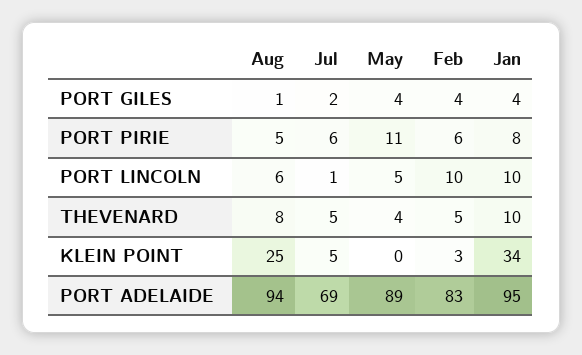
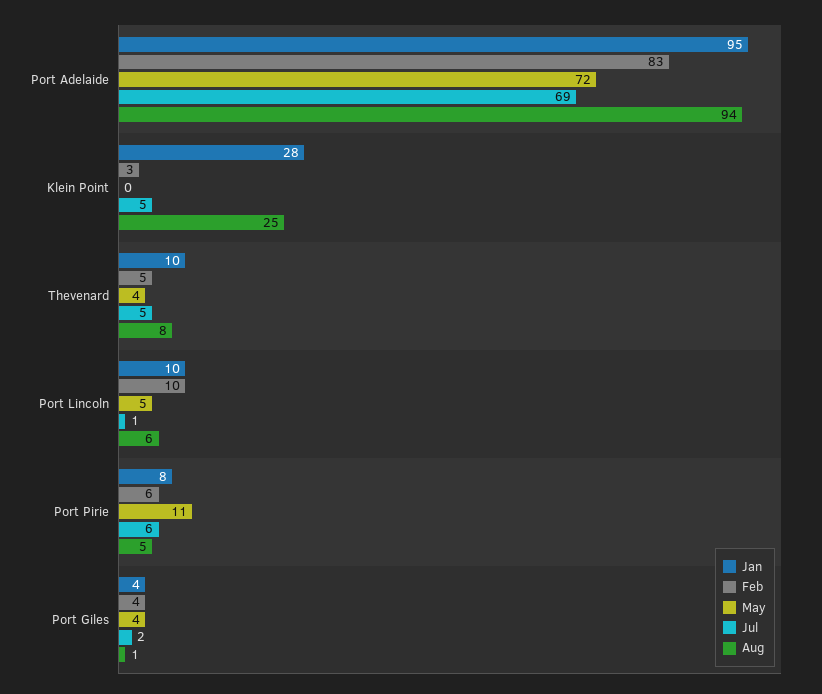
  {
    "Aug": {
      "PORT GILES": 1,
      "PORT PIRIE": 5,
      "PORT LINCOLN": 6,
      "THEVENARD": 8,
      "KLEIN POINT": 25,
      "PORT ADELAIDE": 94
    },
    "Jul": {
      "PORT GILES": 2,
      "PORT PIRIE": 6,
      "PORT LINCOLN": 1,
      "THEVENARD": 5,
      "KLEIN POINT": 5,
      "PORT ADELAIDE": 69
    },
    "May": {
      "PORT GILES": 4,
      "PORT PIRIE": 11,
      "PORT LINCOLN": 5,
      "THEVENARD": 4,
      "KLEIN POINT": 0,
-     "PORT ADELAIDE": 89
+     "PORT ADELAIDE": 72
    },
    "Feb": {
      "PORT GILES": 4,
      "PORT PIRIE": 6,
      "PORT LINCOLN": 10,
      "THEVENARD": 5,
      "KLEIN POINT": 3,
      "PORT ADELAIDE": 83
    },
    "Jan": {
      "PORT GILES": 4,
      "PORT PIRIE": 8,
      "PORT LINCOLN": 10,
      "THEVENARD": 10,
-     "KLEIN POINT": 34,
+     "KLEIN POINT": 28,
      "PORT ADELAIDE": 95
    }
  }

